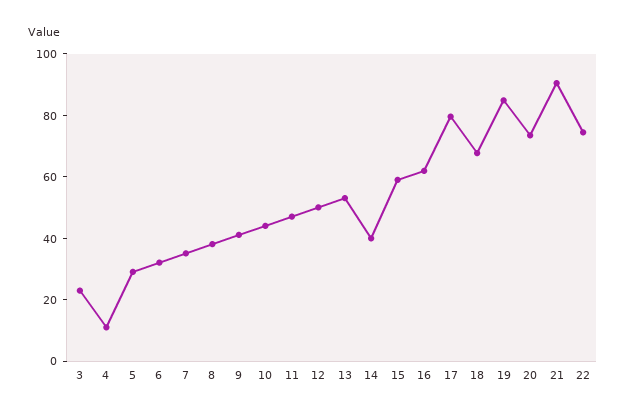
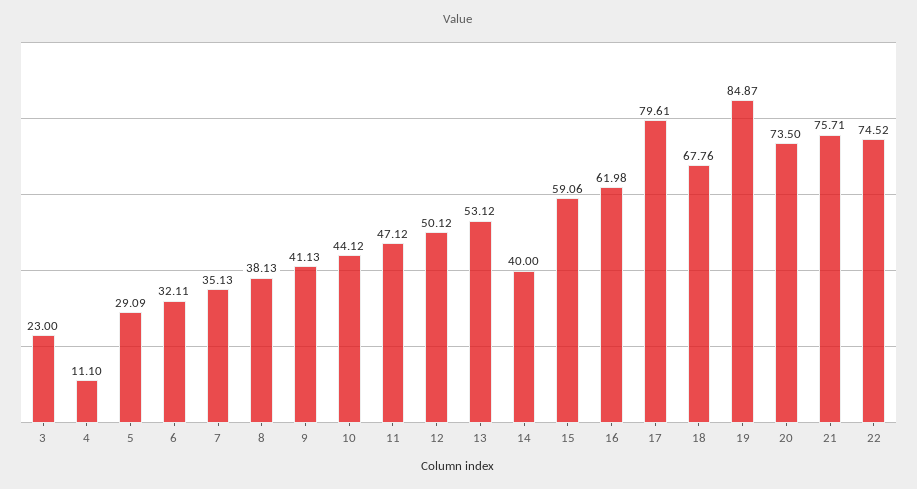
  {
    "3": 23,
    "4": 11.1,
    "5": 29.09,
    "6": 32.11,
    "7": 35.13,
    "8": 38.13,
    "9": 41.13,
    "10": 44.12,
    "11": 47.12,
    "12": 50.12,
    "13": 53.12,
    "14": 40,
    "15": 59.06,
    "16": 61.98,
    "17": 79.61,
    "18": 67.76,
    "19": 84.87,
    "20": 73.5,
-   "21": 90,
+   "21": 75.71,
    "22": 74.52
  }

